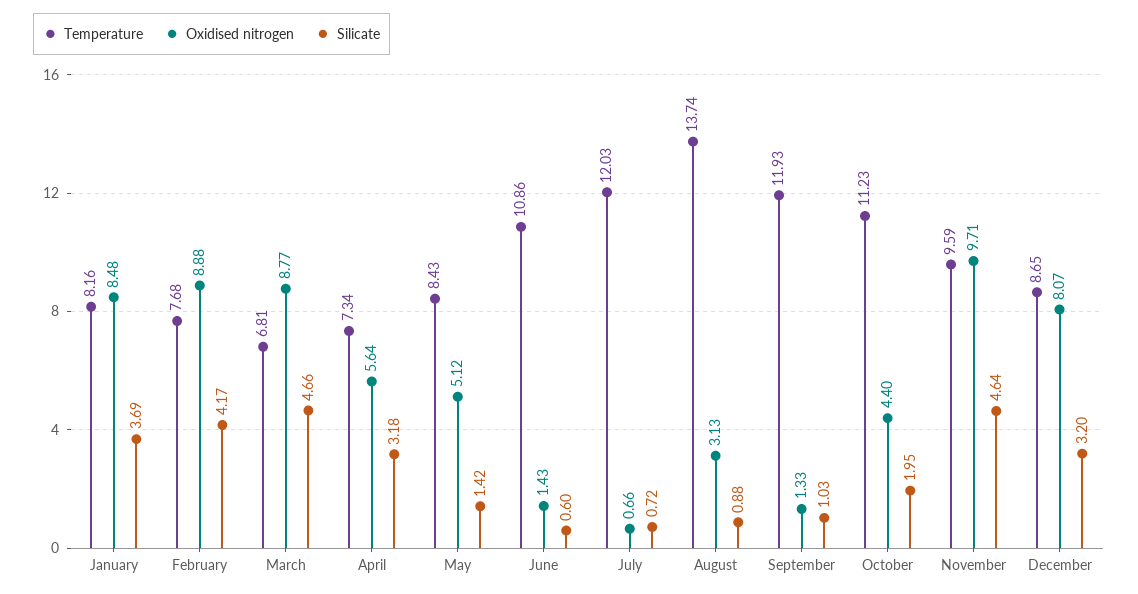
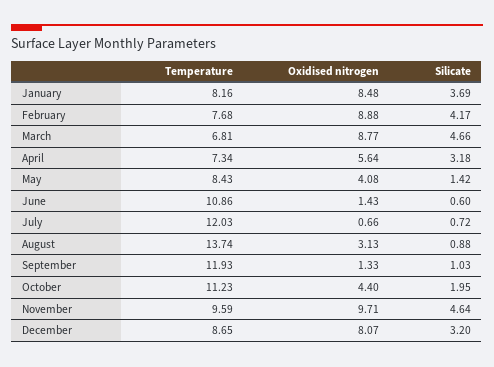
  {
    "Temperature": {
      "January": 8.16,
      "February": 7.68,
      "March": 6.81,
      "April": 7.34,
      "May": 8.43,
      "June": 10.86,
      "July": 12.03,
      "August": 13.74,
      "September": 11.93,
      "October": 11.23,
      "November": 9.59,
      "December": 8.65
    },
    "Oxidised nitrogen": {
      "January": 8.48,
      "February": 8.88,
      "March": 8.77,
      "April": 5.64,
-     "May": 5.12,
+     "May": 4.08,
      "June": 1.43,
      "July": 0.66,
      "August": 3.13,
      "September": 1.33,
      "October": 4.4,
      "November": 9.71,
      "December": 8.07
    },
    "Silicate": {
      "January": 3.69,
      "February": 4.17,
      "March": 4.66,
      "April": 3.18,
      "May": 1.42,
      "June": 0.6,
      "July": 0.72,
      "August": 0.88,
      "September": 1.03,
      "October": 1.95,
      "November": 4.64,
      "December": 3.2
    }
  }

